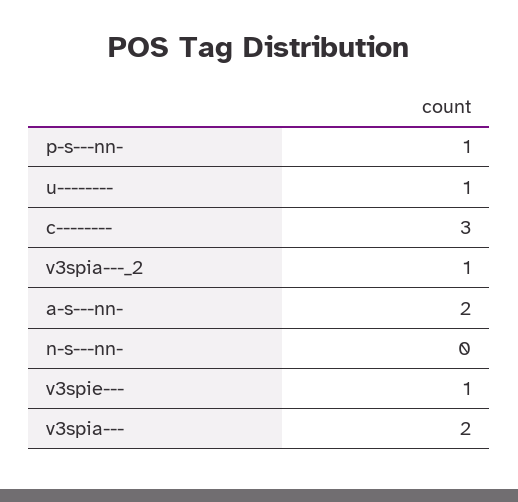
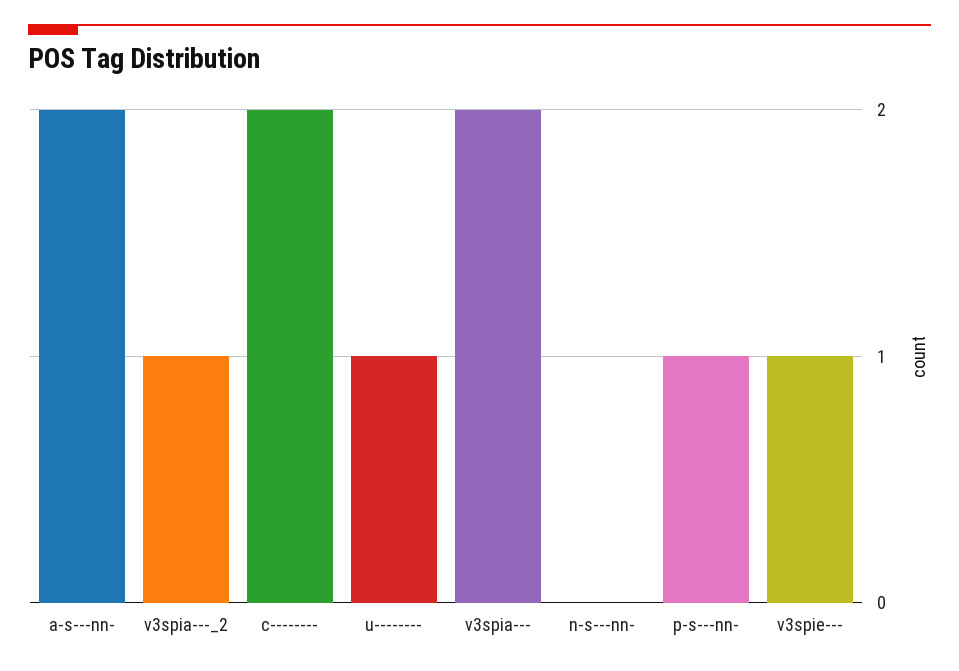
  {
    "p-s---nn-": 1,
    "u--------": 1,
-   "c--------": 3,
+   "c--------": 2,
    "v3spia---_2": 1,
    "a-s---nn-": 2,
    "n-s---nn-": 0,
    "v3spie---": 1,
    "v3spia---": 2
  }

